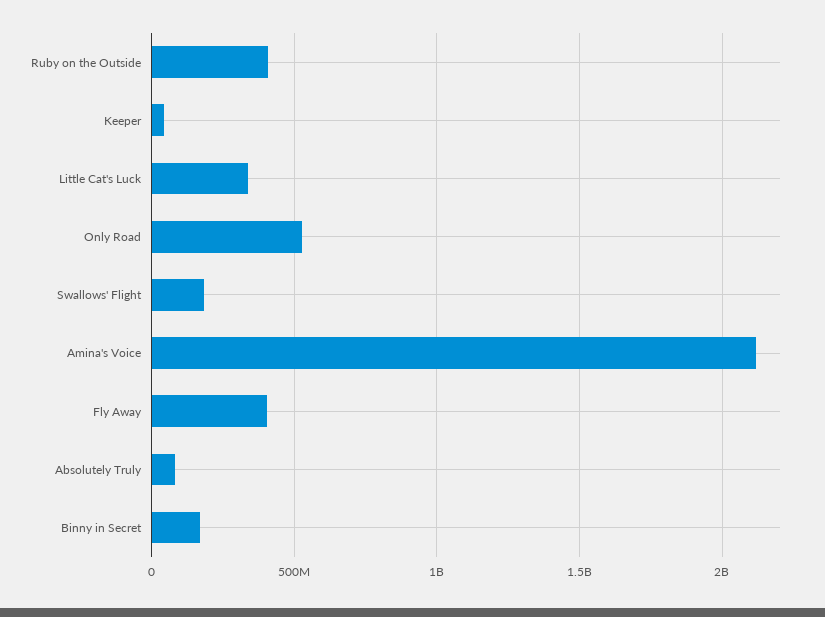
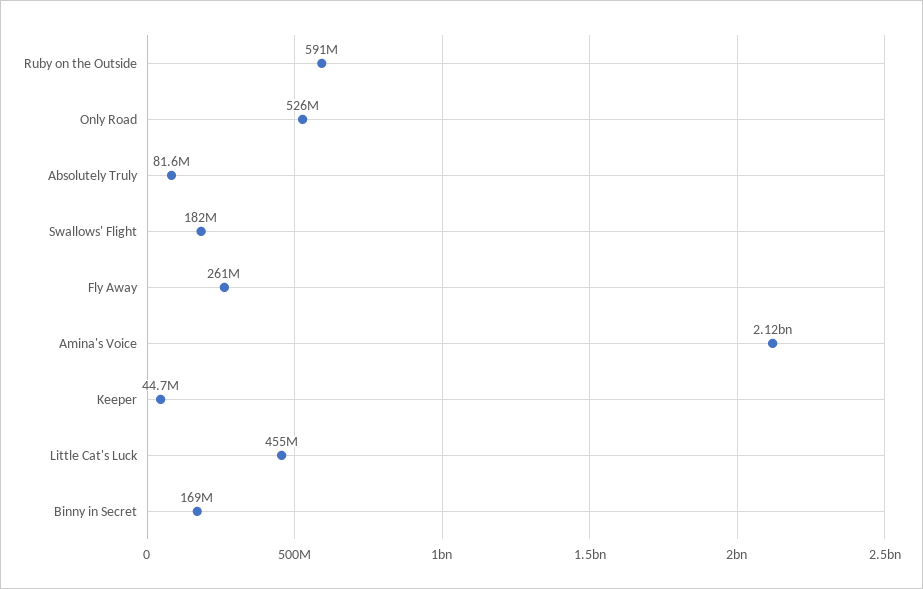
  {
-   "Ruby on the Outside": 400000000,
+   "Ruby on the Outside": 591000000,
    "Keeper": 44700000,
-   "Little Cat's Luck": 350000000,
+   "Little Cat's Luck": 455000000,
    "Only Road": 526000000,
    "Swallows' Flight": 182000000,
    "Amina's Voice": 2120000000,
-   "Fly Away": 400000000,
+   "Fly Away": 261000000,
    "Absolutely Truly": 81600000,
    "Binny in Secret": 169000000
  }

